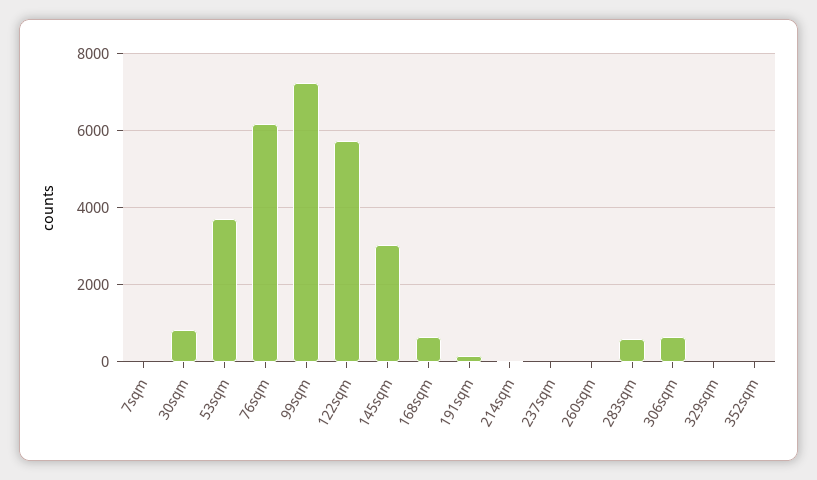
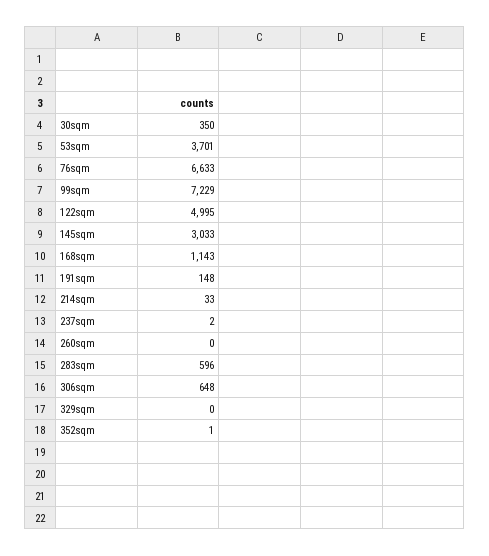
  {
-   "7sqm": 0,
-   "30sqm": 800,
+   "30sqm": 350,
    "53sqm": 3701,
-   "76sqm": 6200,
+   "76sqm": 6633,
    "99sqm": 7229,
-   "122sqm": 5800,
+   "122sqm": 4995,
    "145sqm": 3033,
-   "168sqm": 600,
+   "168sqm": 1143,
    "191sqm": 148,
    "214sqm": 33,
    "237sqm": 2,
    "260sqm": 0,
    "283sqm": 596,
    "306sqm": 648,
    "329sqm": 0,
    "352sqm": 1
  }

